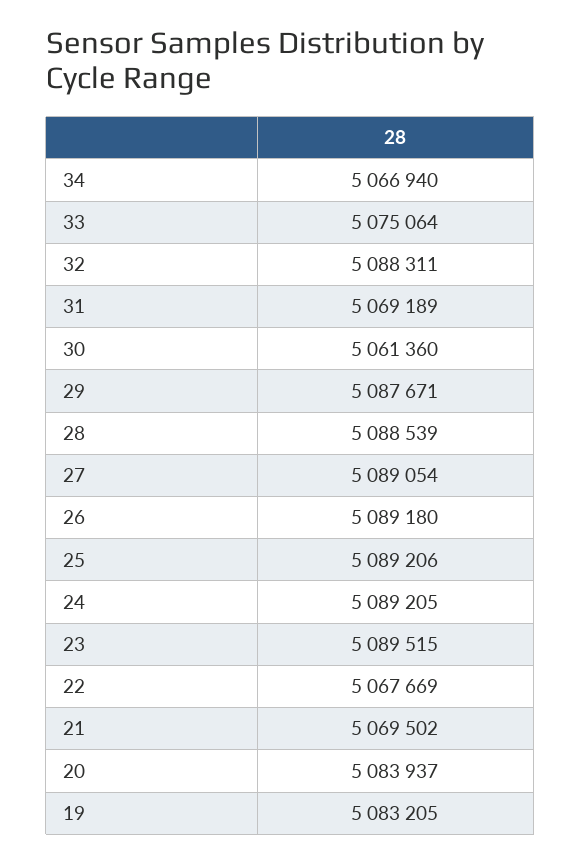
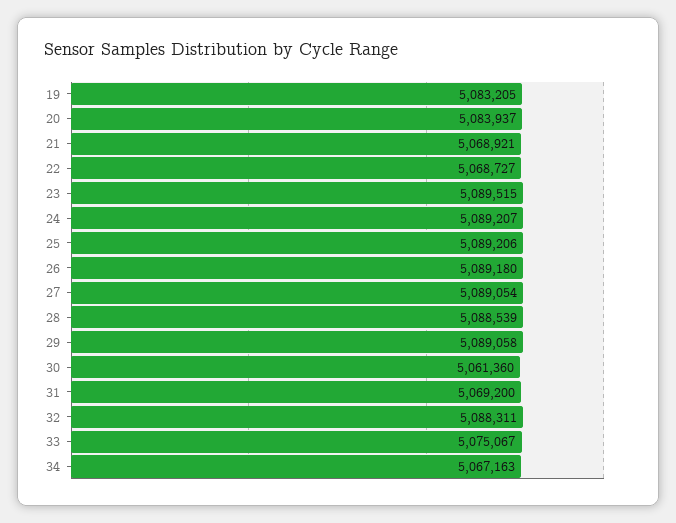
  {
-   "34": 5066940,
+   "34": 5067163,
-   "33": 5075064,
+   "33": 5075067,
    "32": 5088311,
-   "31": 5069189,
+   "31": 5069200,
    "30": 5061360,
-   "29": 5087671,
+   "29": 5089058,
    "28": 5088539,
    "27": 5089054,
    "26": 5089180,
    "25": 5089206,
-   "24": 5089205,
+   "24": 5089207,
    "23": 5089515,
-   "22": 5067669,
+   "22": 5068727,
-   "21": 5069502,
+   "21": 5068921,
    "20": 5083937,
    "19": 5083205
  }

